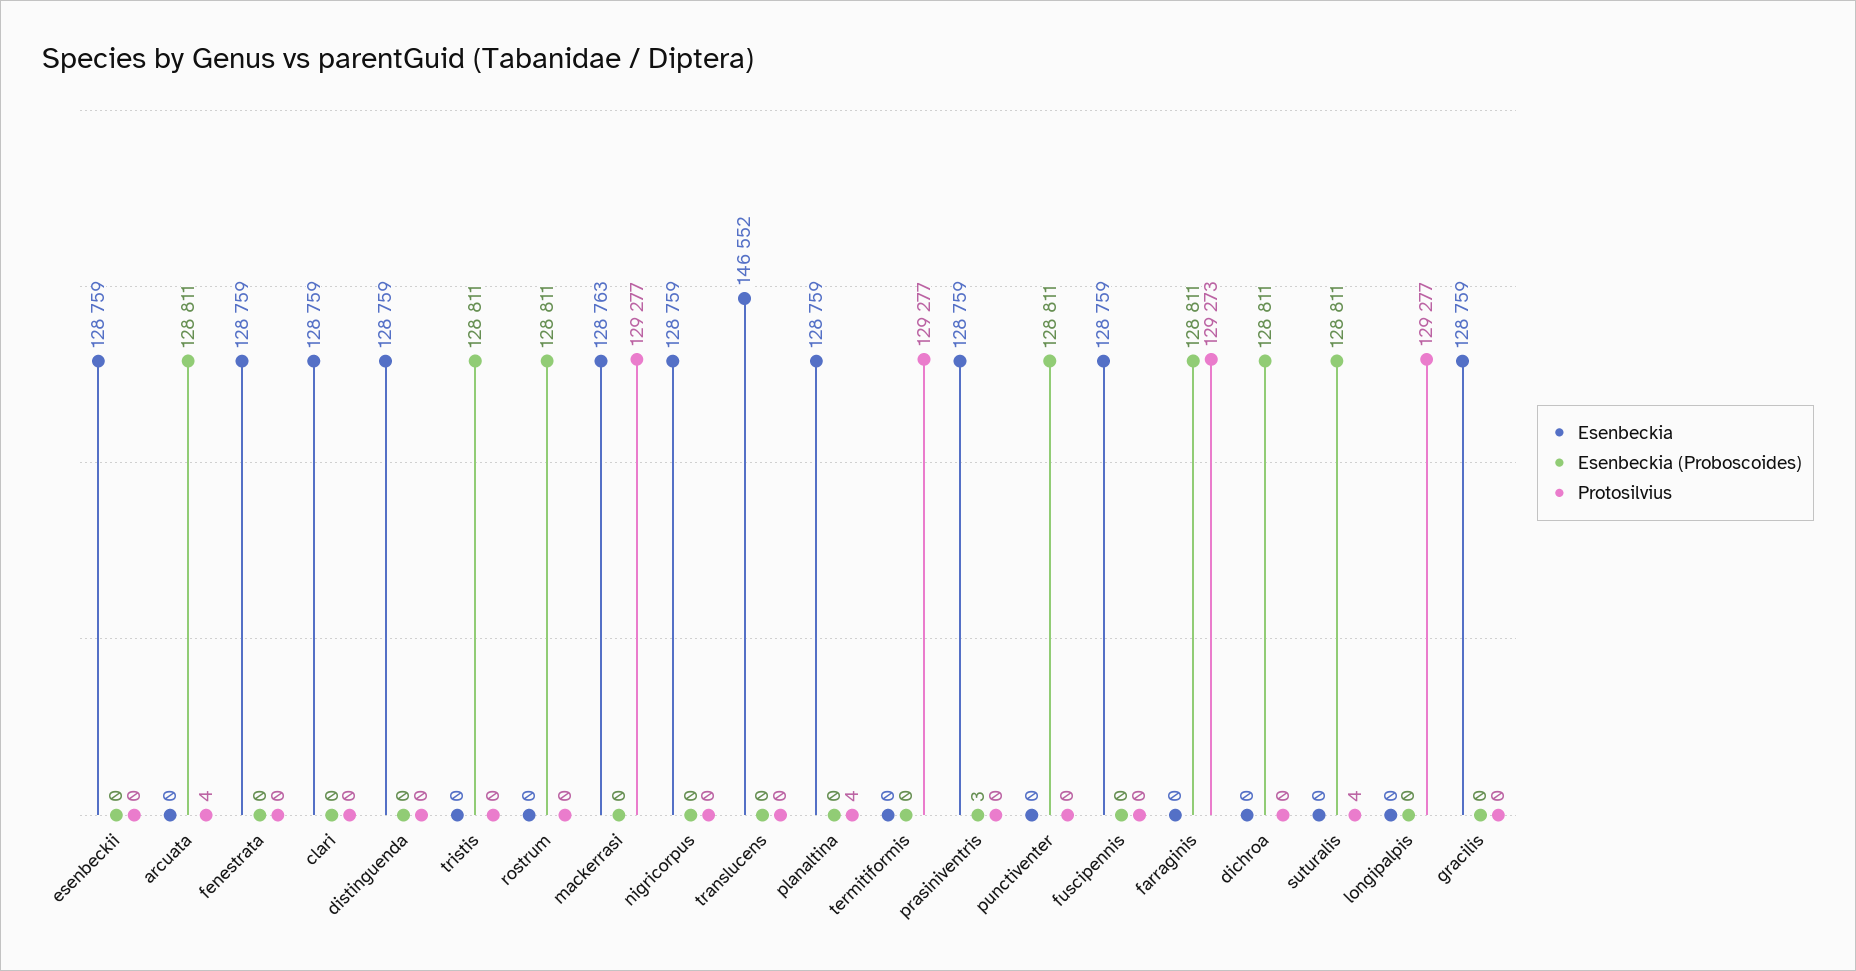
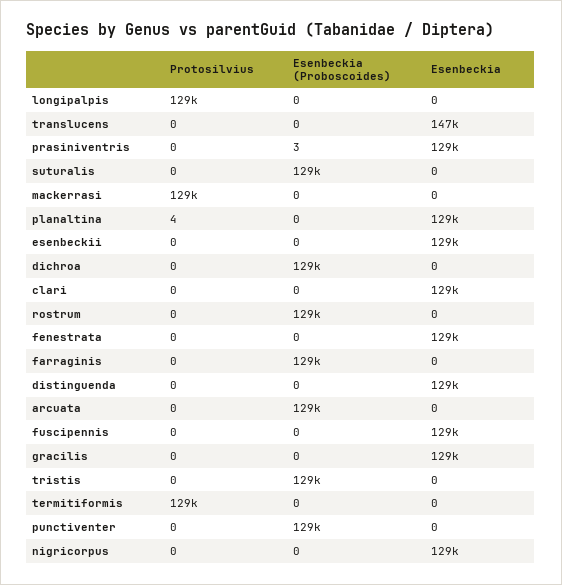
  {
    "Esenbeckia": {
      "esenbeckii": 128759,
      "arcuata": 0,
      "fenestrata": 128759,
      "clari": 128759,
      "distinguenda": 128759,
      "tristis": 0,
      "rostrum": 0,
-     "mackerrasi": 128763,
+     "mackerrasi": 0,
      "nigricorpus": 128759,
      "translucens": 146552,
      "planaltina": 128759,
      "termitiformis": 0,
      "prasiniventris": 128759,
      "punctiventer": 0,
      "fuscipennis": 128759,
      "farraginis": 0,
      "dichroa": 0,
      "suturalis": 0,
      "longipalpis": 0,
      "gracilis": 128759
    },
    "Esenbeckia (Proboscoides)": {
      "esenbeckii": 0,
      "arcuata": 128811,
      "fenestrata": 0,
      "clari": 0,
      "distinguenda": 0,
      "tristis": 128811,
      "rostrum": 128811,
      "mackerrasi": 0,
      "nigricorpus": 0,
      "translucens": 0,
      "planaltina": 0,
      "termitiformis": 0,
      "prasiniventris": 3,
      "punctiventer": 128811,
      "fuscipennis": 0,
      "farraginis": 128811,
      "dichroa": 128811,
      "suturalis": 128811,
      "longipalpis": 0,
      "gracilis": 0
    },
    "Protosilvius": {
      "esenbeckii": 0,
-     "arcuata": 4,
+     "arcuata": 0,
      "fenestrata": 0,
      "clari": 0,
      "distinguenda": 0,
      "tristis": 0,
      "rostrum": 0,
      "mackerrasi": 129277,
      "nigricorpus": 0,
      "translucens": 0,
      "planaltina": 4,
      "termitiformis": 129277,
      "prasiniventris": 0,
      "punctiventer": 0,
      "fuscipennis": 0,
-     "farraginis": 129273,
+     "farraginis": 0,
      "dichroa": 0,
-     "suturalis": 4,
+     "suturalis": 0,
      "longipalpis": 129277,
      "gracilis": 0
    }
  }

